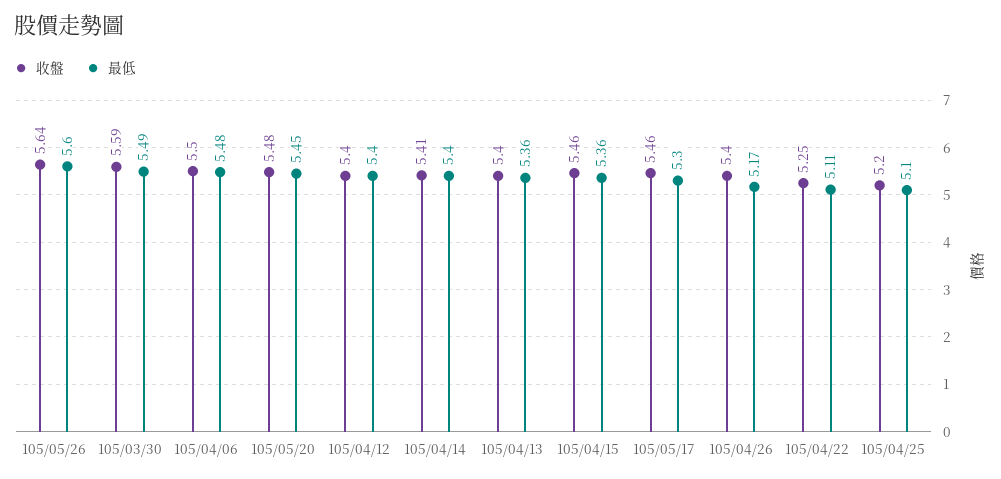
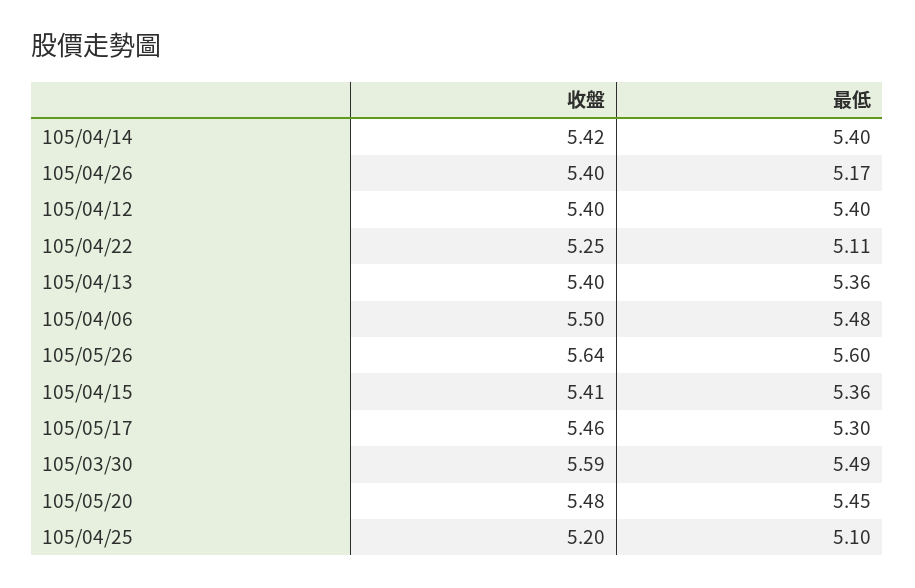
  {
    "收盤": {
      "105/05/26": 5.64,
      "105/03/30": 5.59,
      "105/04/06": 5.5,
      "105/05/20": 5.48,
      "105/04/12": 5.4,
-     "105/04/14": 5.41,
+     "105/04/14": 5.42,
      "105/04/13": 5.4,
-     "105/04/15": 5.46,
+     "105/04/15": 5.41,
      "105/05/17": 5.46,
      "105/04/26": 5.4,
      "105/04/22": 5.25,
      "105/04/25": 5.2
    },
    "最低": {
      "105/05/26": 5.6,
      "105/03/30": 5.49,
      "105/04/06": 5.48,
      "105/05/20": 5.45,
      "105/04/12": 5.4,
      "105/04/14": 5.4,
      "105/04/13": 5.36,
      "105/04/15": 5.36,
      "105/05/17": 5.3,
      "105/04/26": 5.17,
      "105/04/22": 5.11,
      "105/04/25": 5.1
    }
  }

